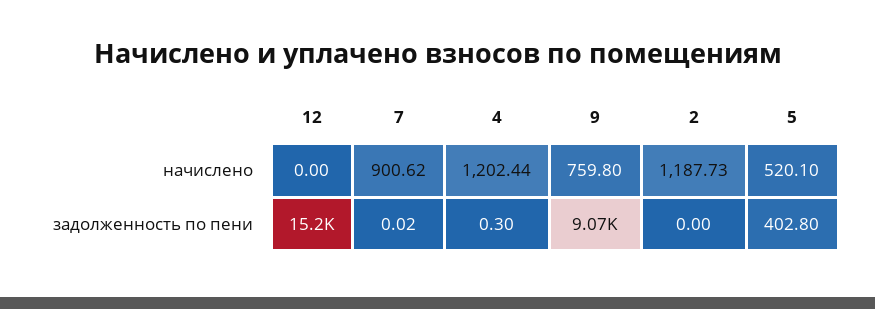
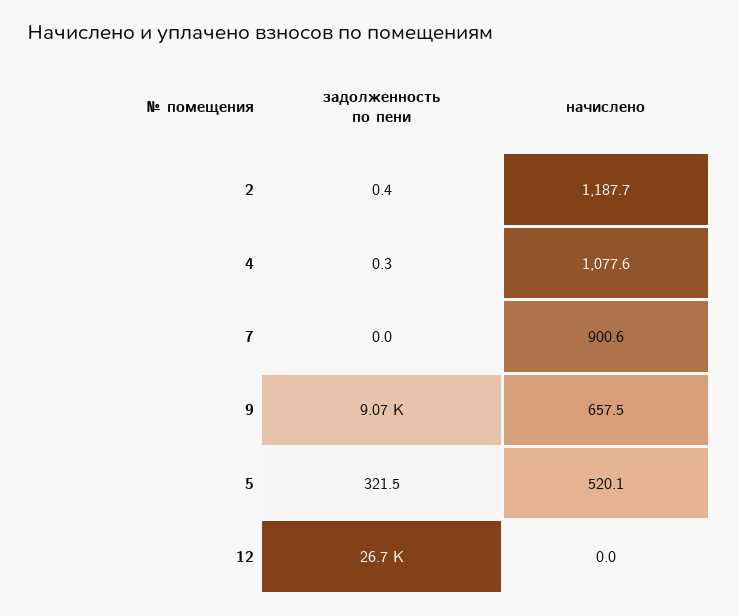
  {
    "12": {
      "начислено": 0,
-     "задолженность по пени": 15200
+     "задолженность по пени": 26700
    },
    "7": {
      "начислено": 900.62,
      "задолженность по пени": 0.02
    },
    "4": {
-     "начислено": 1202.44,
+     "начислено": 1077.6,
      "задолженность по пени": 0.3
    },
    "9": {
-     "начислено": 759.8,
+     "начислено": 657.5,
      "задолженность по пени": 9070
    },
    "2": {
      "начислено": 1187.73,
-     "задолженность по пени": 0
+     "задолженность по пени": 0.4
    },
    "5": {
      "начислено": 520.1,
-     "задолженность по пени": 402.8
+     "задолженность по пени": 321.5
    }
  }

